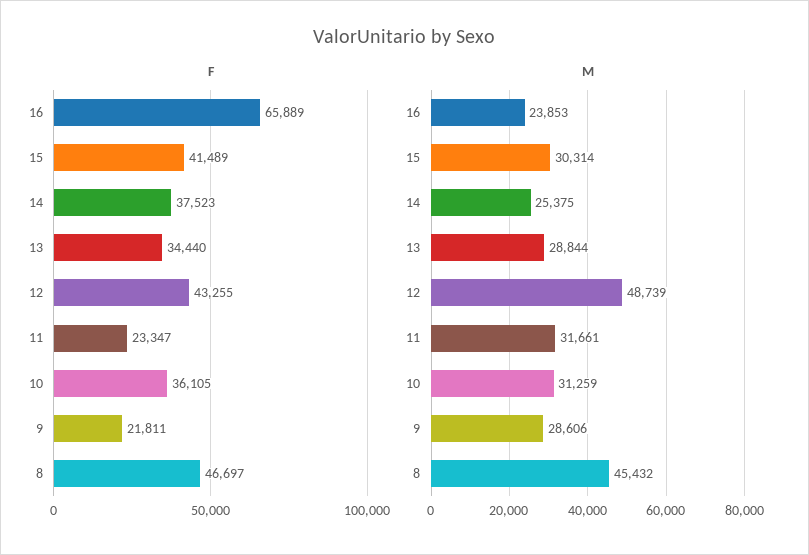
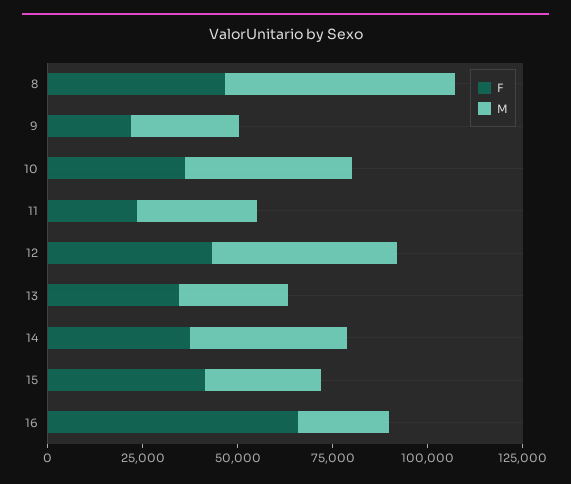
  {
    "F": {
      "16": 65889,
      "15": 41489,
      "14": 37523,
      "13": 34440,
      "12": 43255,
      "11": 23347,
      "10": 36105,
      "9": 21811,
      "8": 46697
    },
    "M": {
      "16": 23853,
      "15": 30314,
-     "14": 25375,
+     "14": 40000,
      "13": 28844,
      "12": 48739,
      "11": 31661,
-     "10": 31259,
+     "10": 45000,
      "9": 28606,
-     "8": 45432
+     "8": 60000
    }
  }

